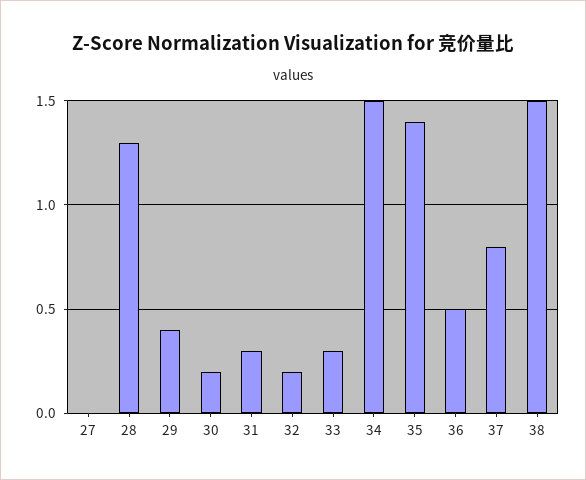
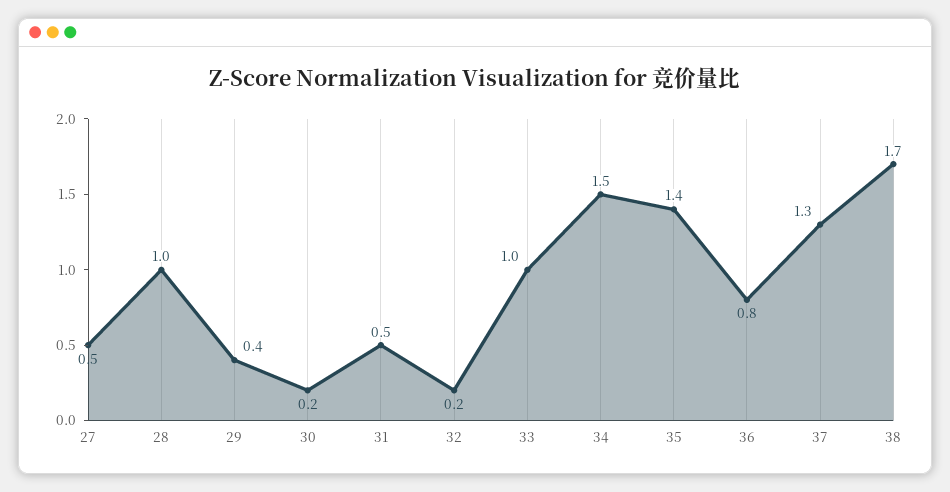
  {
-   "27": 0,
+   "27": 0.5,
-   "28": 1.3,
+   "28": 1,
    "29": 0.4,
    "30": 0.2,
-   "31": 0.3,
+   "31": 0.5,
    "32": 0.2,
-   "33": 0.3,
+   "33": 1,
    "34": 1.5,
    "35": 1.4,
-   "36": 0.5,
+   "36": 0.8,
-   "37": 0.8,
+   "37": 1.3,
-   "38": 1.5
+   "38": 1.7
  }

